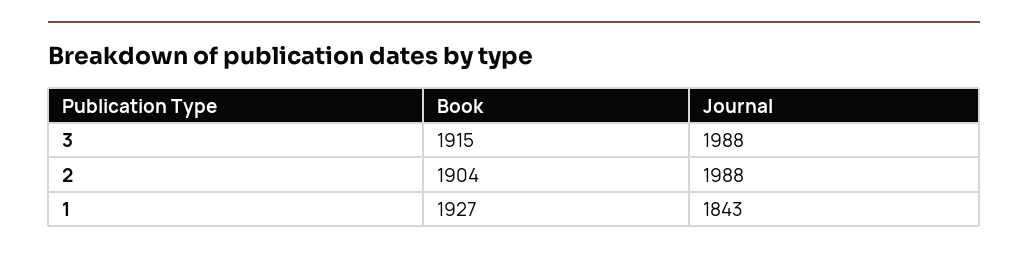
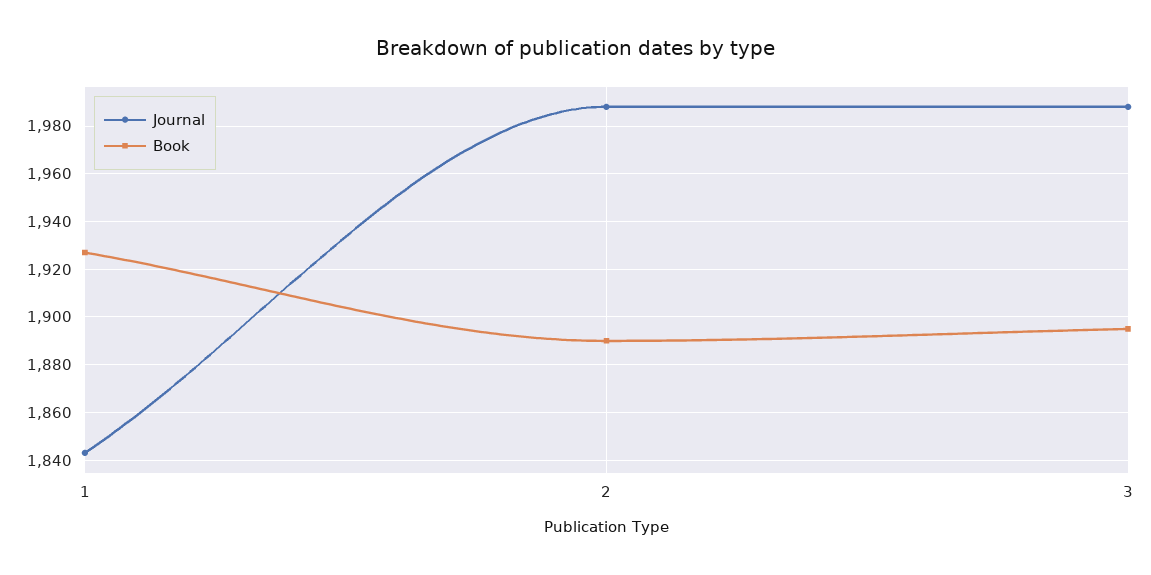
  {
    "Book": {
-     "3": 1915,
+     "3": 1895,
-     "2": 1904,
+     "2": 1890,
      "1": 1927
    },
    "Journal": {
      "3": 1988,
      "2": 1988,
      "1": 1843
    }
  }

